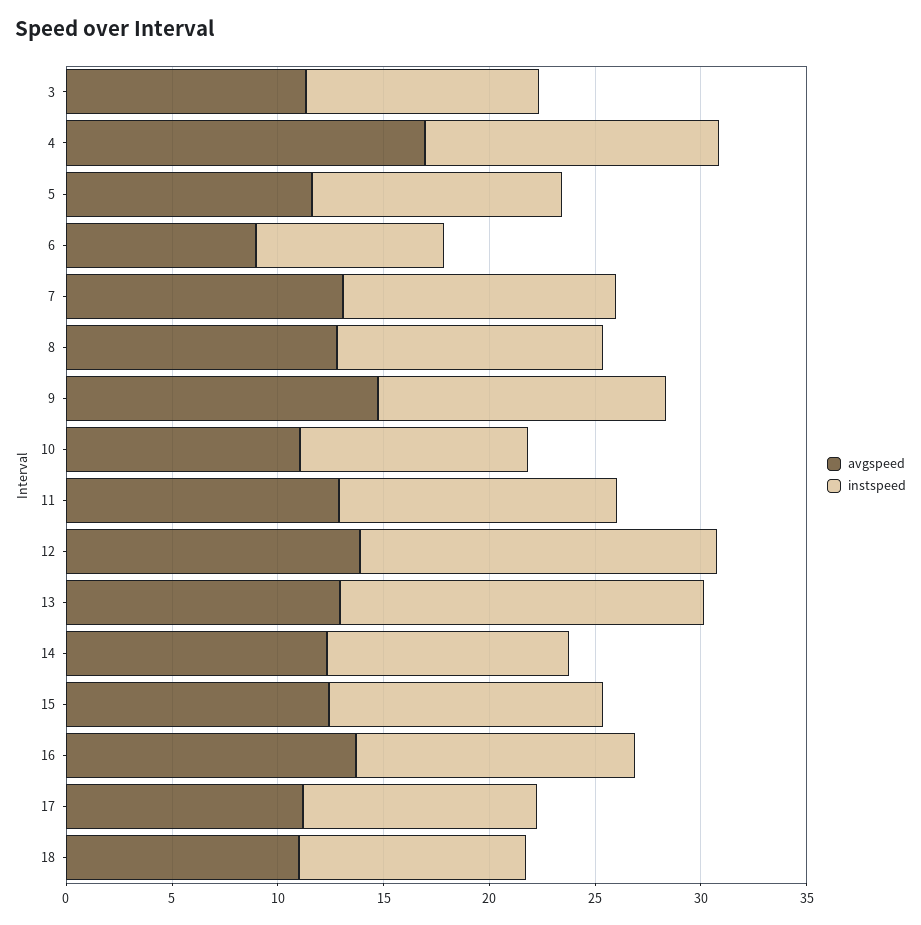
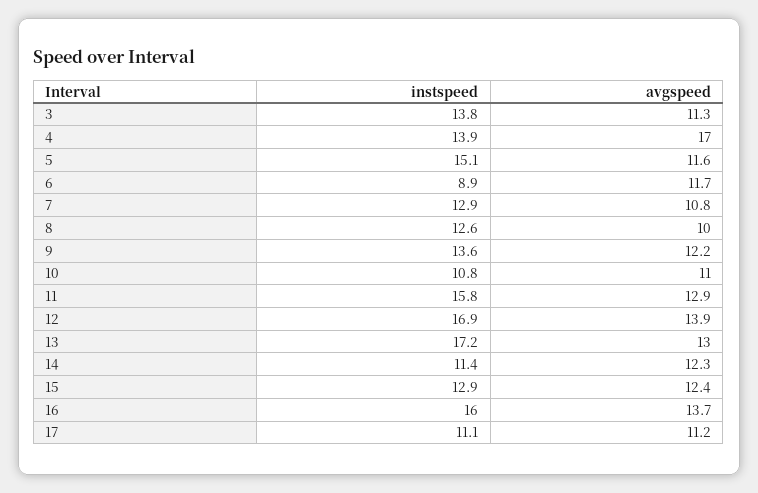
  {
    "avgspeed": {
      "3": 11.3,
      "4": 17,
      "5": 11.6,
-     "6": 9,
+     "6": 11.7,
-     "7": 13,
+     "7": 10.8,
-     "8": 13,
+     "8": 10,
-     "9": 15,
+     "9": 12.2,
      "10": 11,
      "11": 12.9,
      "12": 13.9,
      "13": 13,
      "14": 12.3,
      "15": 12.4,
      "16": 13.7,
-     "17": 11.2,
+     "17": 11.2
-     "18": 11
    },
    "instspeed": {
-     "3": 11,
+     "3": 13.8,
      "4": 13.9,
-     "5": 12,
+     "5": 15.1,
      "6": 8.9,
      "7": 12.9,
      "8": 12.6,
      "9": 13.6,
      "10": 10.8,
-     "11": 13,
+     "11": 15.8,
      "12": 16.9,
      "13": 17.2,
      "14": 11.4,
      "15": 12.9,
-     "16": 13,
+     "16": 16,
-     "17": 11.1,
+     "17": 11.1
-     "18": 11
    }
  }

